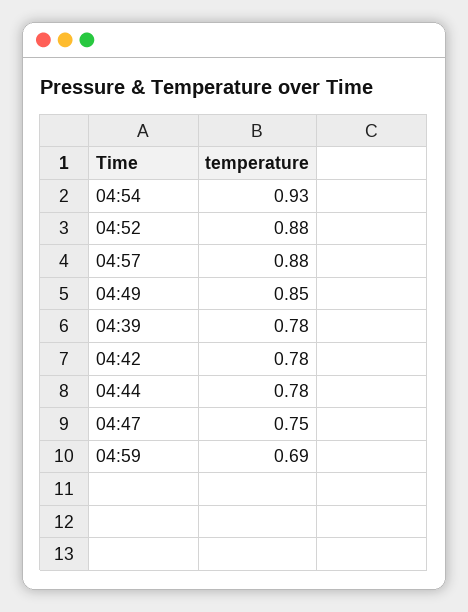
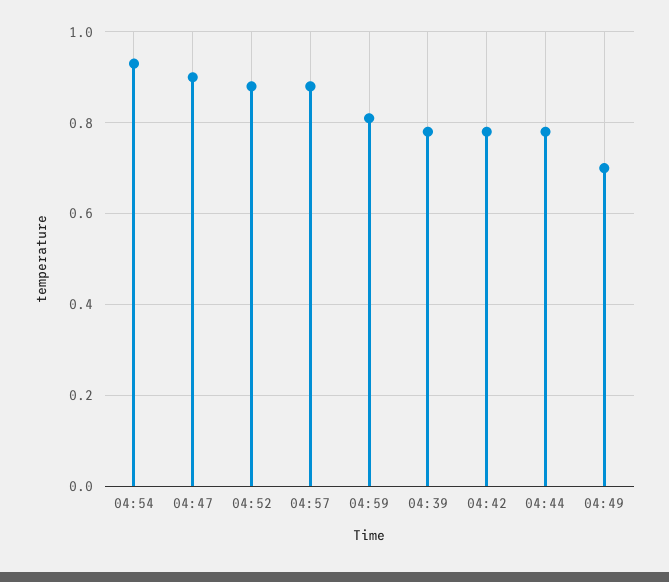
  {
    "04:54": 0.93,
    "04:52": 0.88,
    "04:57": 0.88,
-   "04:49": 0.85,
+   "04:49": 0.7,
    "04:39": 0.78,
    "04:42": 0.78,
    "04:44": 0.78,
-   "04:47": 0.75,
+   "04:47": 0.9,
-   "04:59": 0.69
+   "04:59": 0.8
  }

